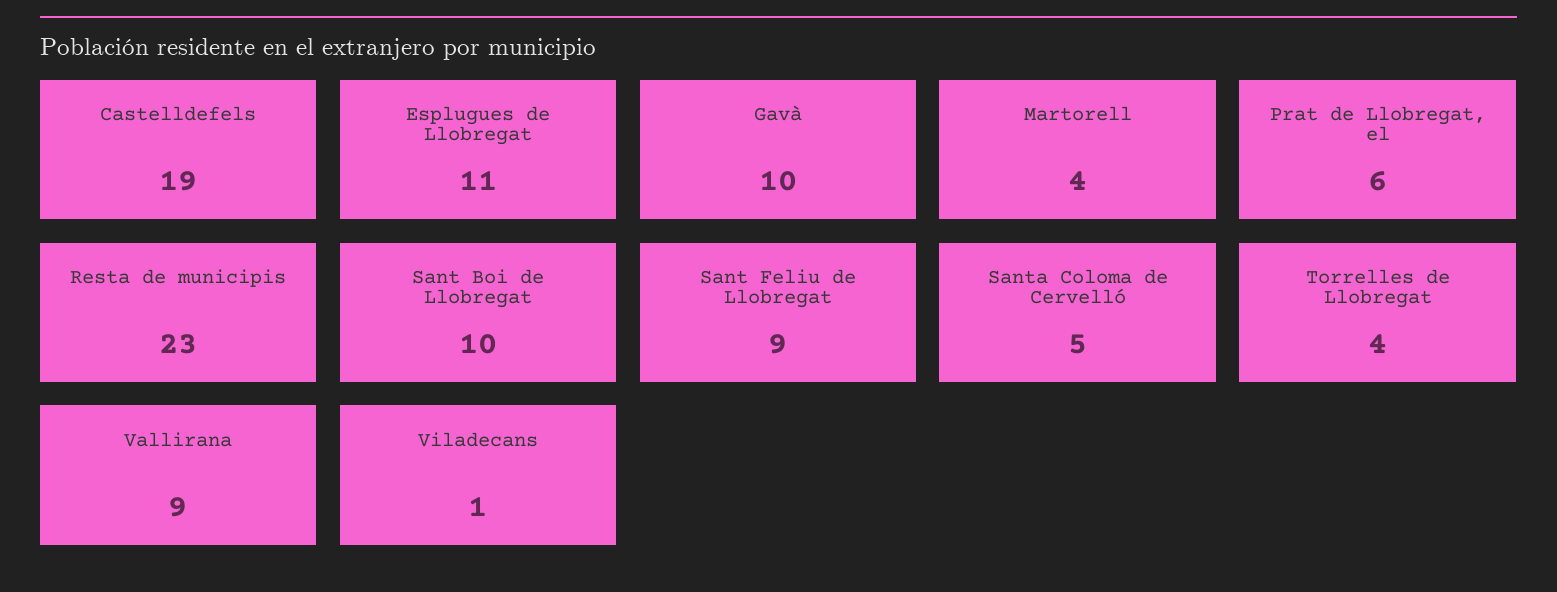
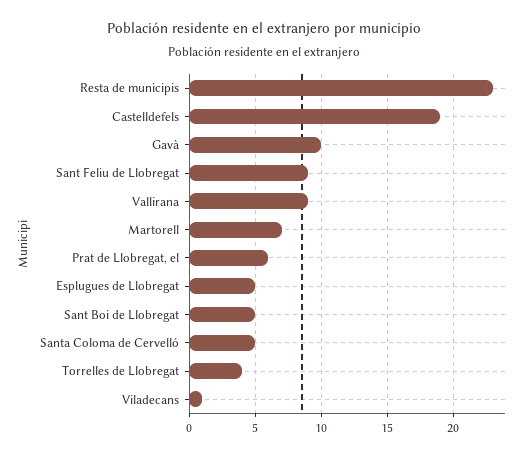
  {
    "Castelldefels": 19,
-   "Esplugues de Llobregat": 11,
+   "Esplugues de Llobregat": 5,
    "Gavà": 10,
-   "Martorell": 4,
+   "Martorell": 7,
    "Prat de Llobregat, el": 6,
    "Resta de municipis": 23,
-   "Sant Boi de Llobregat": 10,
+   "Sant Boi de Llobregat": 5,
    "Sant Feliu de Llobregat": 9,
    "Santa Coloma de Cervelló": 5,
    "Torrelles de Llobregat": 4,
    "Vallirana": 9,
    "Viladecans": 1
  }

